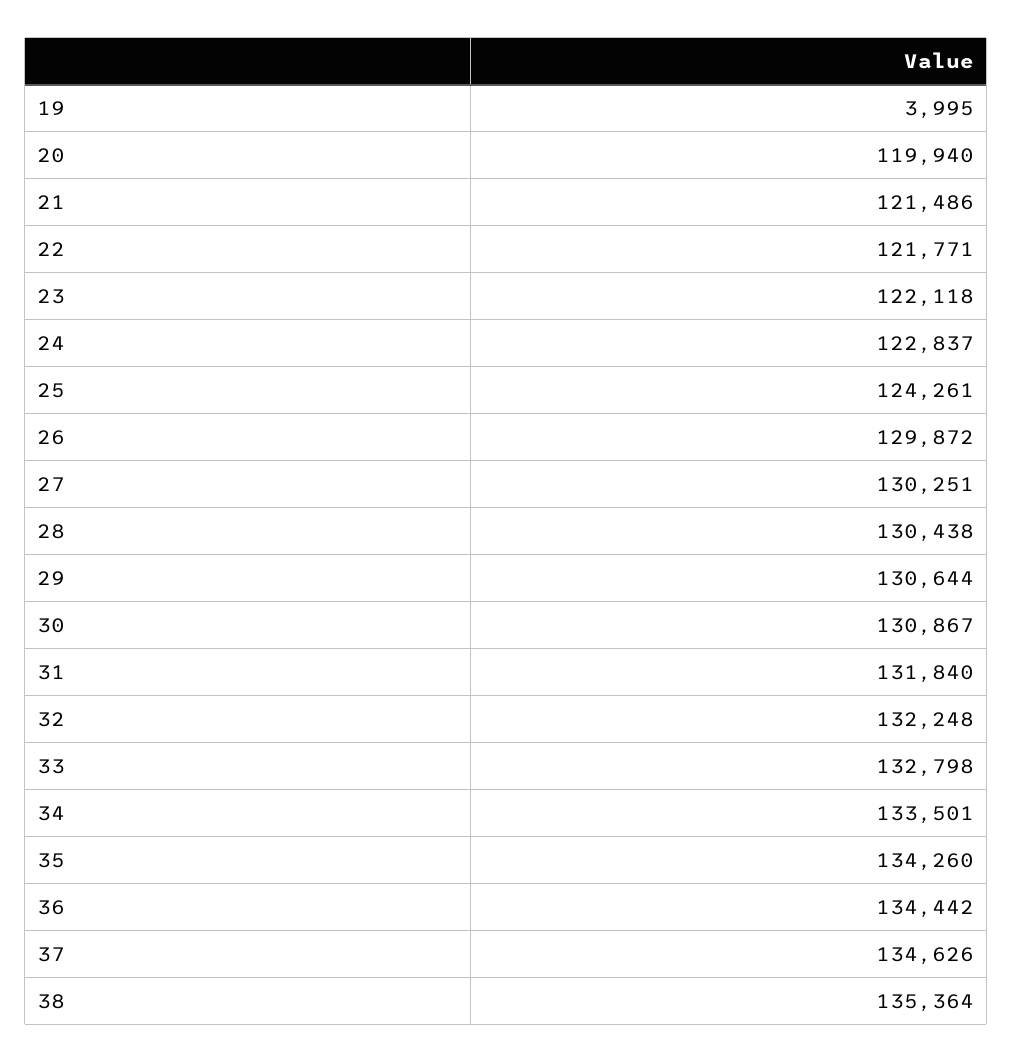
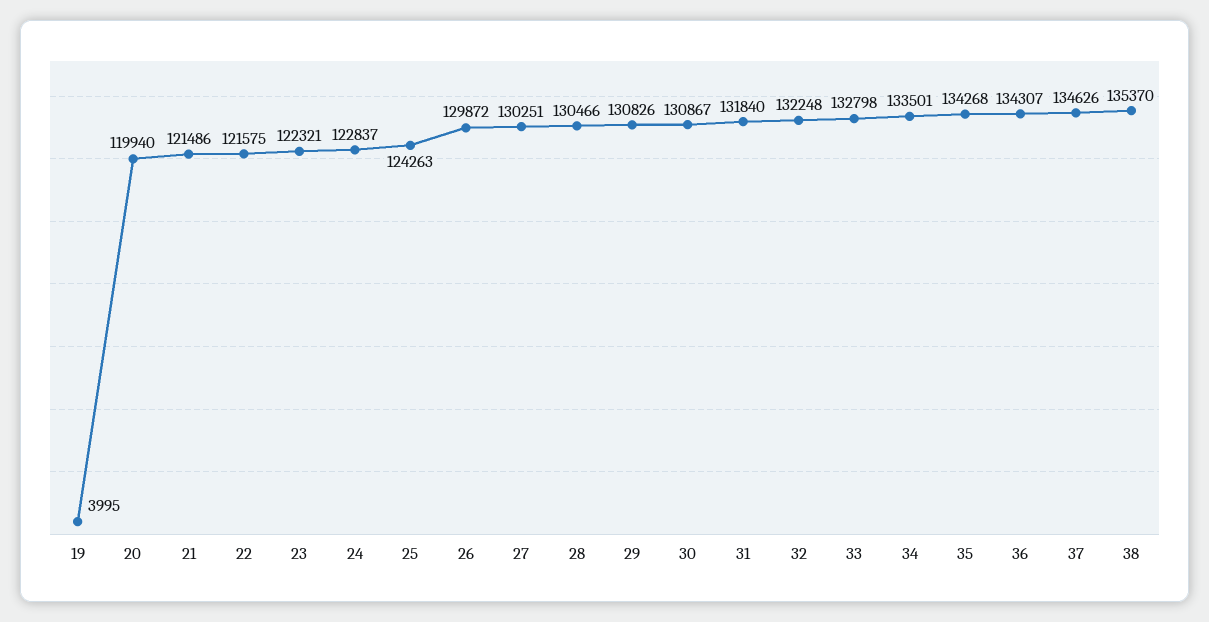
  {
    "19": 3995,
    "20": 119940,
    "21": 121486,
-   "22": 121771,
+   "22": 121575,
-   "23": 122118,
+   "23": 122321,
    "24": 122837,
-   "25": 124261,
+   "25": 124263,
    "26": 129872,
    "27": 130251,
-   "28": 130438,
+   "28": 130466,
-   "29": 130644,
+   "29": 130826,
    "30": 130867,
    "31": 131840,
    "32": 132248,
    "33": 132798,
    "34": 133501,
-   "35": 134260,
+   "35": 134268,
-   "36": 134442,
+   "36": 134307,
    "37": 134626,
-   "38": 135364
+   "38": 135370
  }

